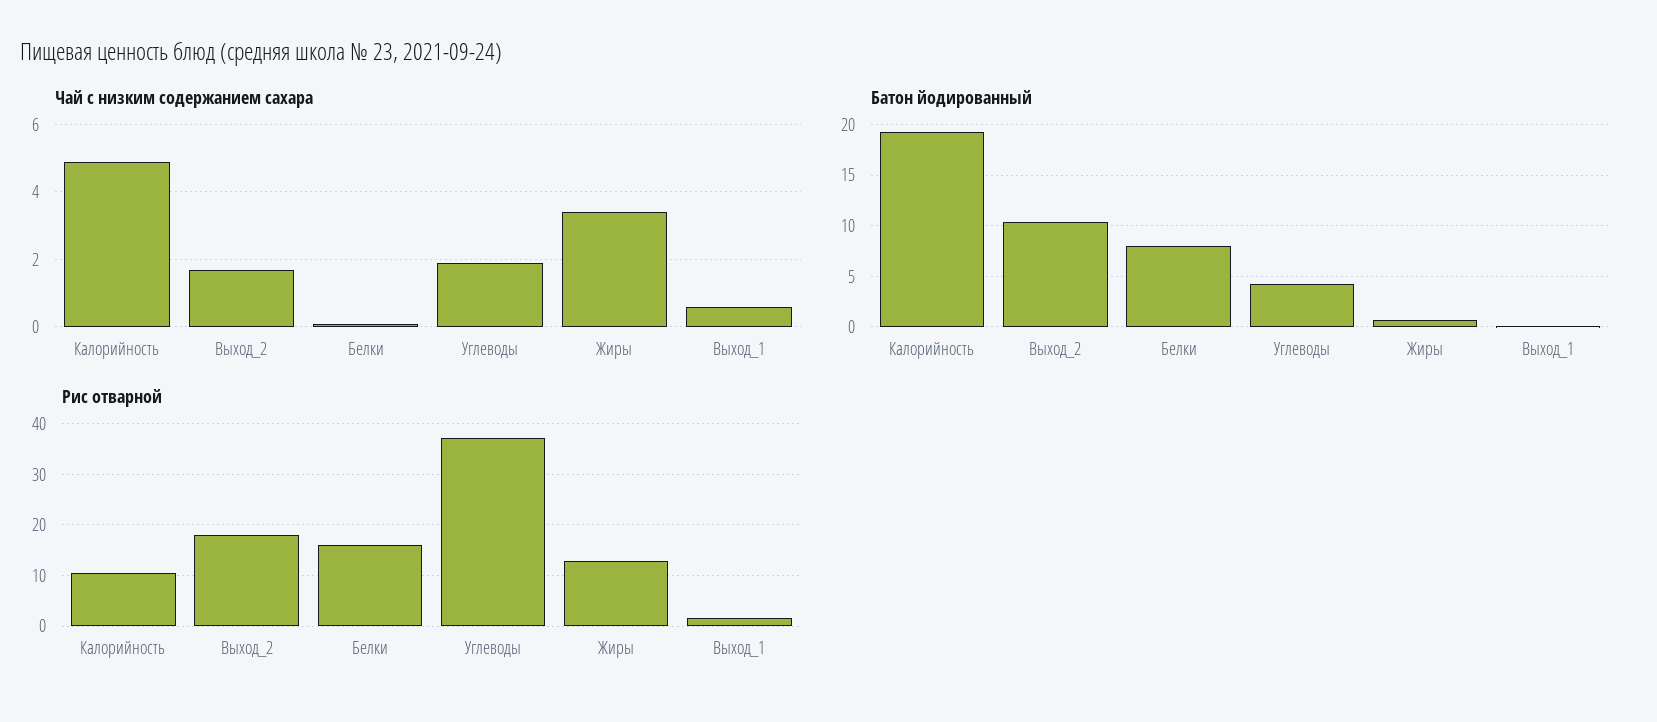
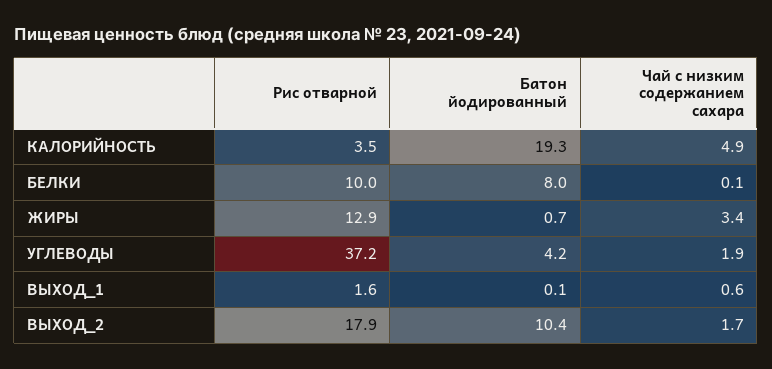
  {
    "Чай с низким содержанием сахара": {
      "Калорийность": 4.9,
      "Выход_2": 1.7,
      "Белки": 0.1,
      "Углеводы": 1.9,
      "Жиры": 3.4,
      "Выход_1": 0.6
    },
    "Батон йодированный": {
      "Калорийность": 19.3,
      "Выход_2": 10.4,
      "Белки": 8,
      "Углеводы": 4.2,
      "Жиры": 0.7,
      "Выход_1": 0.1
    },
    "Рис отварной": {
-     "Калорийность": 10,
+     "Калорийность": 3.5,
      "Выход_2": 17.9,
-     "Белки": 16,
+     "Белки": 10,
      "Углеводы": 37.2,
      "Жиры": 12.9,
      "Выход_1": 1.6
    }
  }

